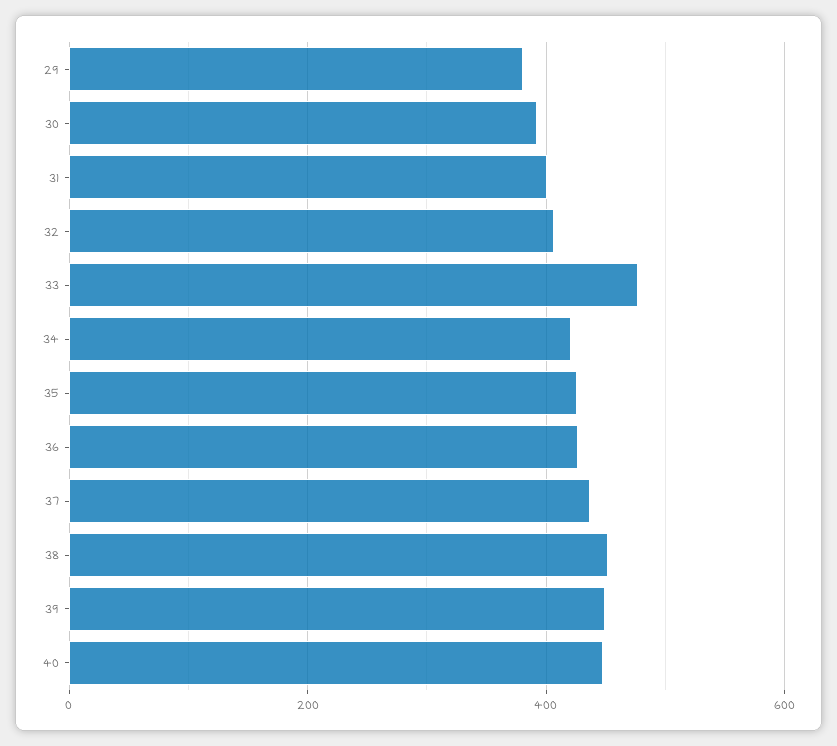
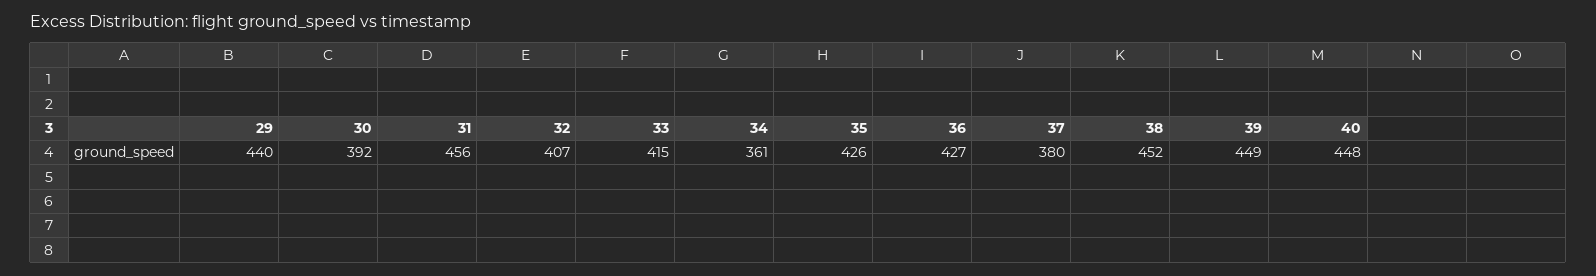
  {
-   "29": 380,
+   "29": 440,
    "30": 392,
-   "31": 400,
+   "31": 456,
    "32": 407,
-   "33": 480,
+   "33": 415,
-   "34": 420,
+   "34": 361,
    "35": 426,
    "36": 427,
-   "37": 440,
+   "37": 380,
    "38": 452,
    "39": 449,
    "40": 448
  }

